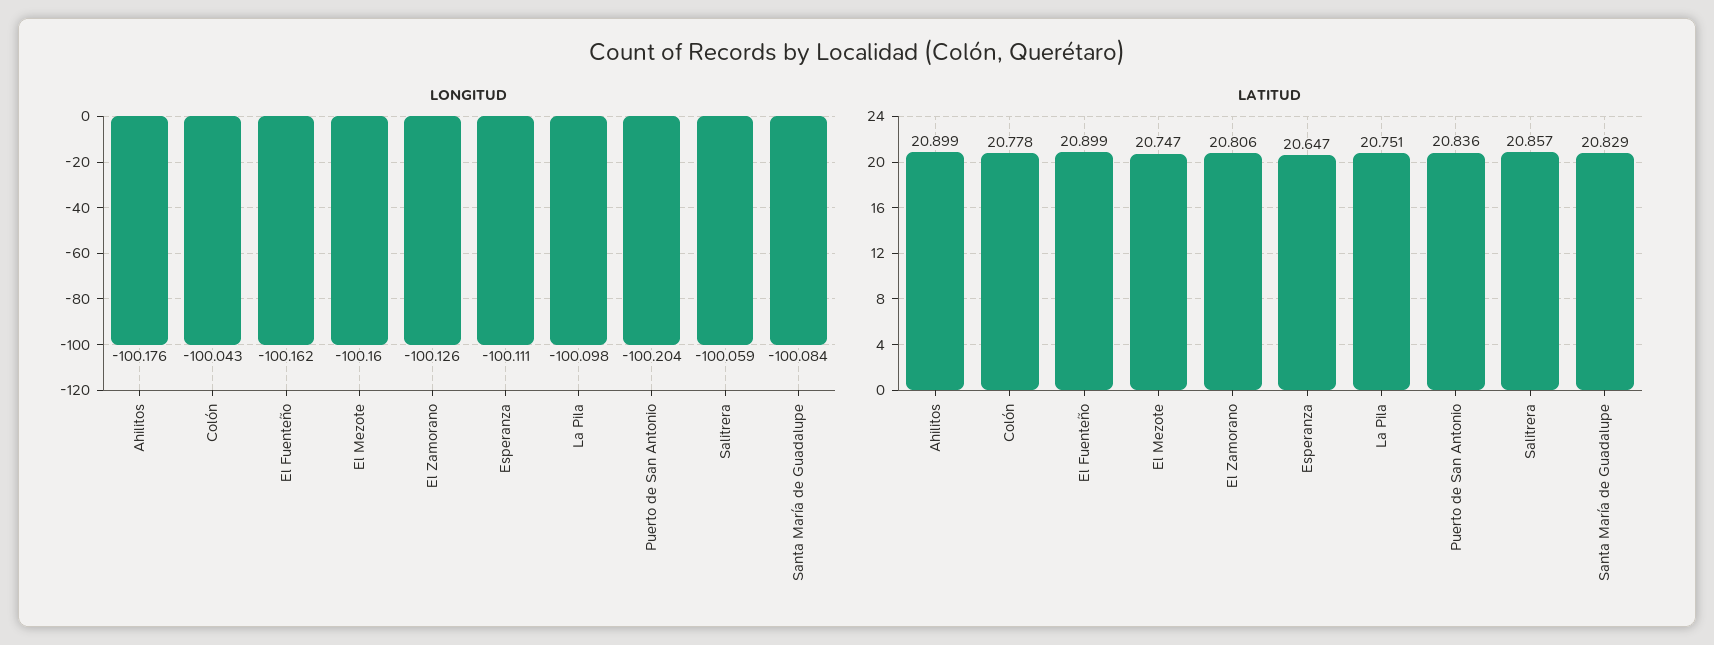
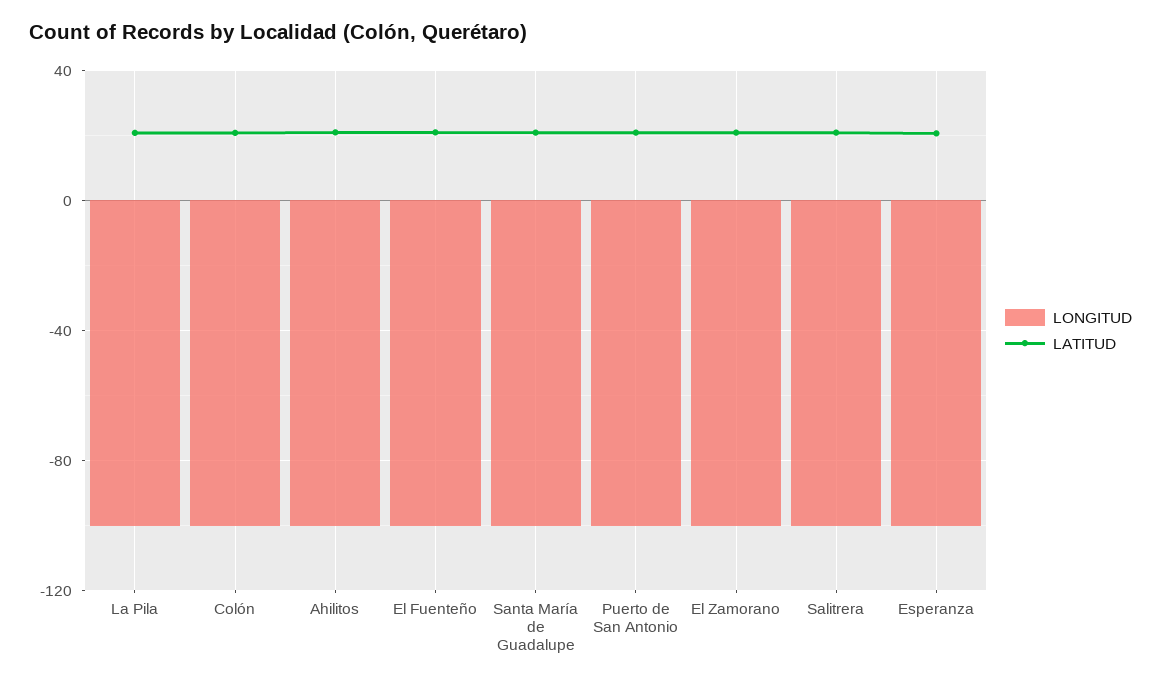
  {
    "LONGITUD": {
      "Ahilitos": -100.176,
      "Colón": -100.043,
      "El Fuenteño": -100.162,
-     "El Mezote": -100.16,
      "El Zamorano": -100.126,
      "Esperanza": -100.111,
      "La Pila": -100.098,
      "Puerto de San Antonio": -100.204,
      "Salitrera": -100.059,
      "Santa María de Guadalupe": -100.084
    },
    "LATITUD": {
      "Ahilitos": 20.899,
      "Colón": 20.778,
      "El Fuenteño": 20.899,
-     "El Mezote": 20.747,
      "El Zamorano": 20.806,
      "Esperanza": 20.647,
      "La Pila": 20.751,
      "Puerto de San Antonio": 20.836,
      "Salitrera": 20.857,
      "Santa María de Guadalupe": 20.829
    }
  }

